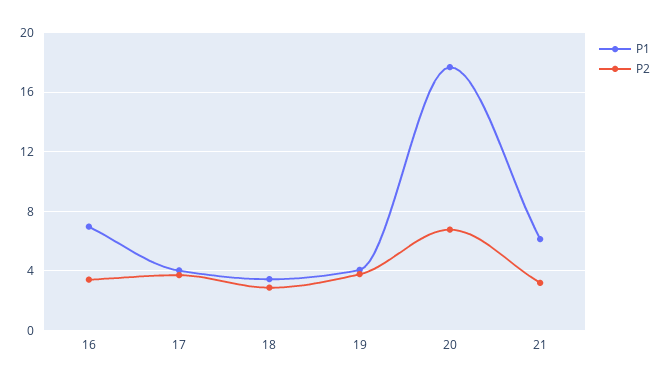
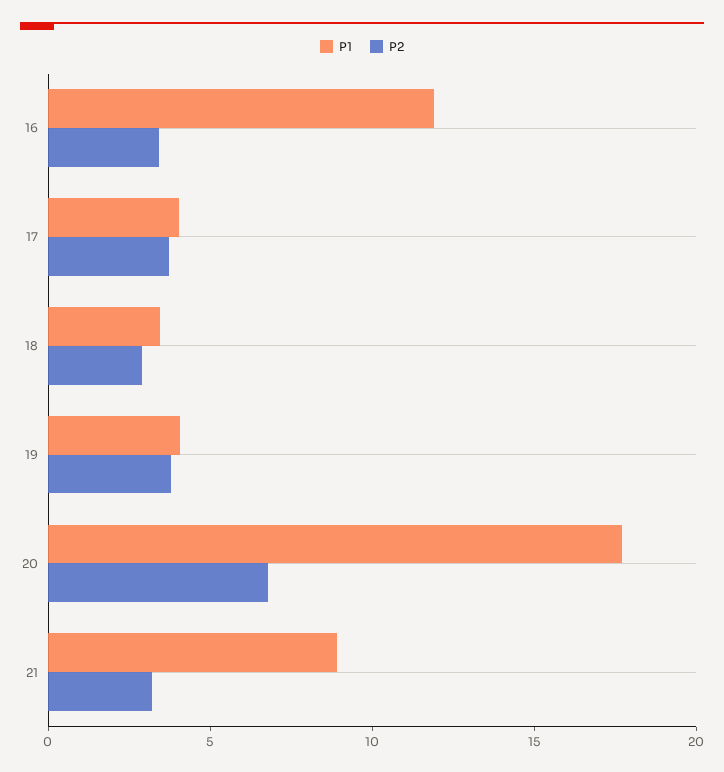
  {
    "P1": {
-     "16": 7,
+     "16": 12,
      "17": 4,
      "18": 3.5,
      "19": 4,
      "20": 17.5,
-     "21": 6
+     "21": 9
    },
    "P2": {
      "16": 3.5,
      "17": 3.5,
      "18": 3,
      "19": 4,
      "20": 7,
      "21": 3
    }
  }

